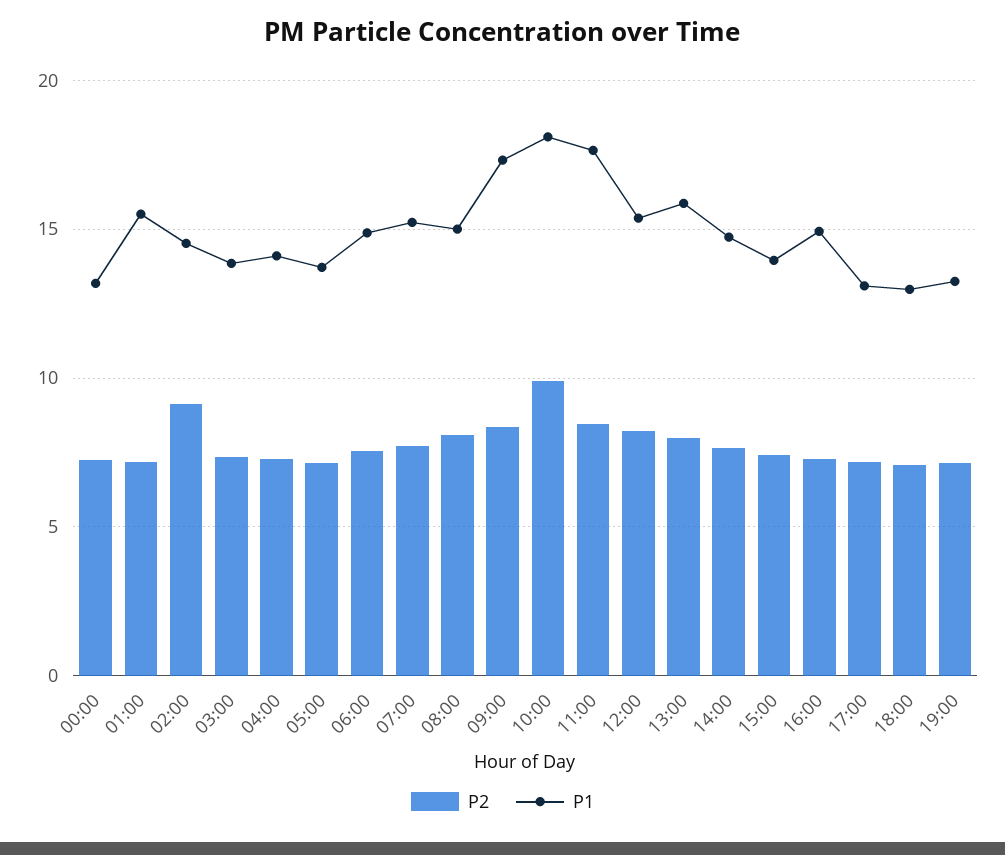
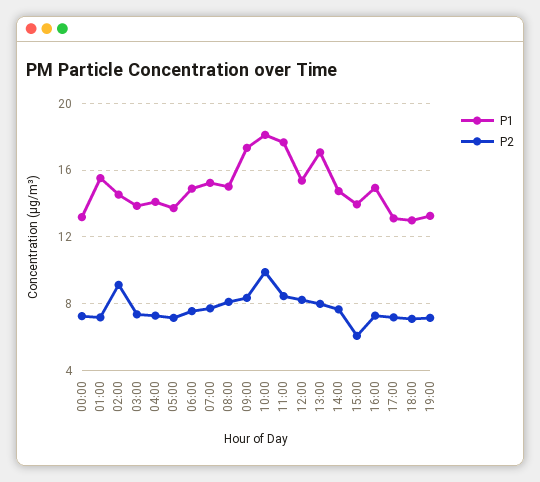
  {
    "P2": {
      "00:00": 7.5,
      "01:00": 7,
      "02:00": 9,
      "03:00": 7.5,
      "04:00": 7.5,
      "05:00": 7,
      "06:00": 7.5,
      "07:00": 7.5,
      "08:00": 8,
      "09:00": 8.5,
      "10:00": 10,
      "11:00": 8.5,
      "12:00": 8,
      "13:00": 8,
      "14:00": 7.5,
-     "15:00": 7.5,
+     "15:00": 6,
      "16:00": 7.5,
      "17:00": 7,
      "18:00": 7,
      "19:00": 7
    },
    "P1": {
      "00:00": 13,
      "01:00": 15.5,
      "02:00": 14.5,
      "03:00": 14,
      "04:00": 14,
      "05:00": 13.5,
      "06:00": 15,
      "07:00": 15,
      "08:00": 15,
      "09:00": 17.5,
      "10:00": 18,
      "11:00": 17.5,
      "12:00": 15.5,
-     "13:00": 16,
+     "13:00": 17,
      "14:00": 14.5,
      "15:00": 14,
      "16:00": 15,
      "17:00": 13,
      "18:00": 13,
      "19:00": 13.5
    }
  }

